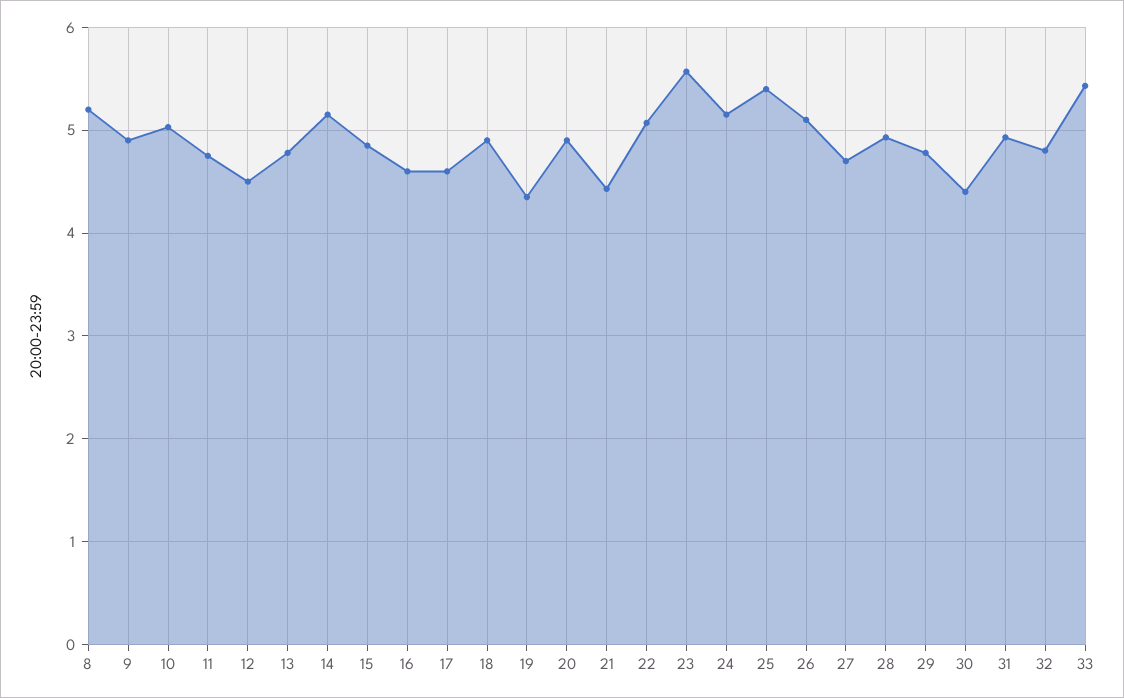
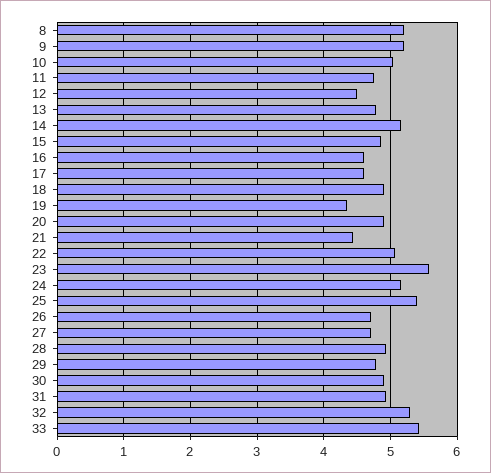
  {
    "8": 5.2,
-   "9": 4.9,
+   "9": 5.2,
    "10": 5,
    "11": 4.8,
    "12": 4.5,
    "13": 4.8,
    "14": 5.2,
    "15": 4.9,
    "16": 4.6,
    "17": 4.6,
    "18": 4.9,
    "19": 4.4,
    "20": 4.9,
    "21": 4.4,
    "22": 5.1,
    "23": 5.6,
    "24": 5.2,
    "25": 5.4,
-   "26": 5.1,
+   "26": 4.7,
    "27": 4.7,
    "28": 4.9,
    "29": 4.8,
-   "30": 4.4,
+   "30": 4.9,
    "31": 4.9,
-   "32": 4.8,
+   "32": 5.3,
    "33": 5.4
  }

